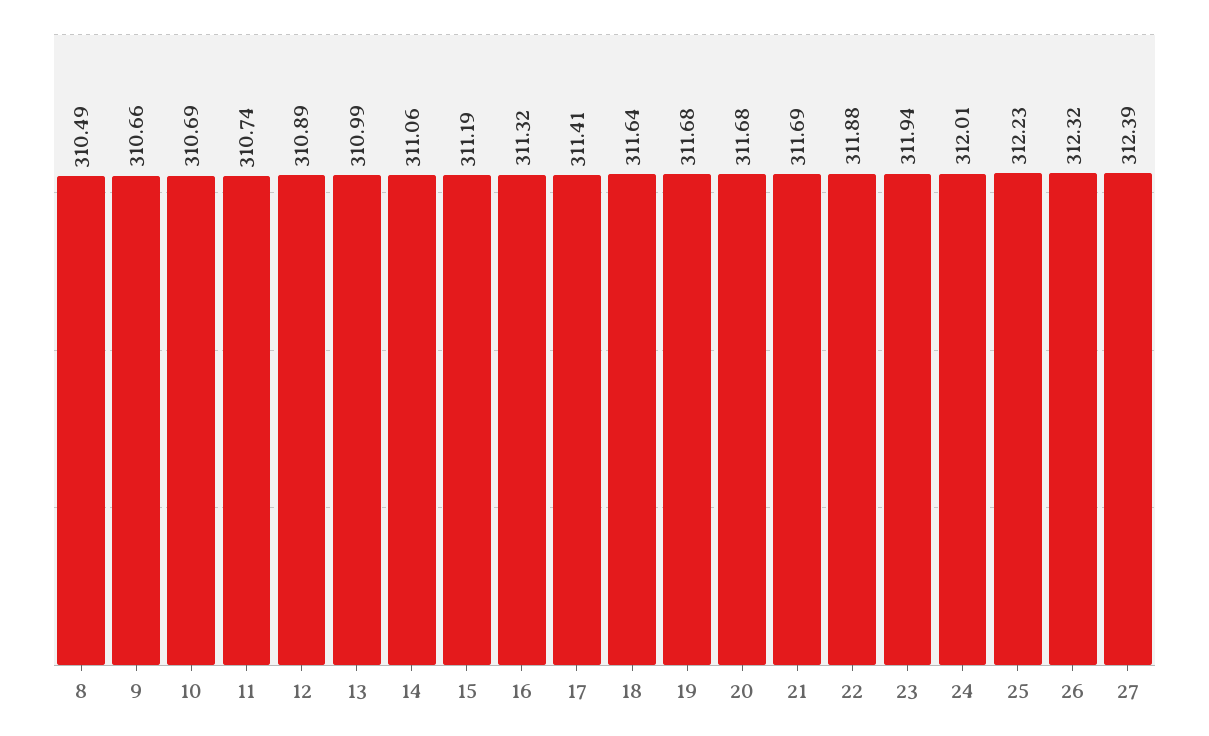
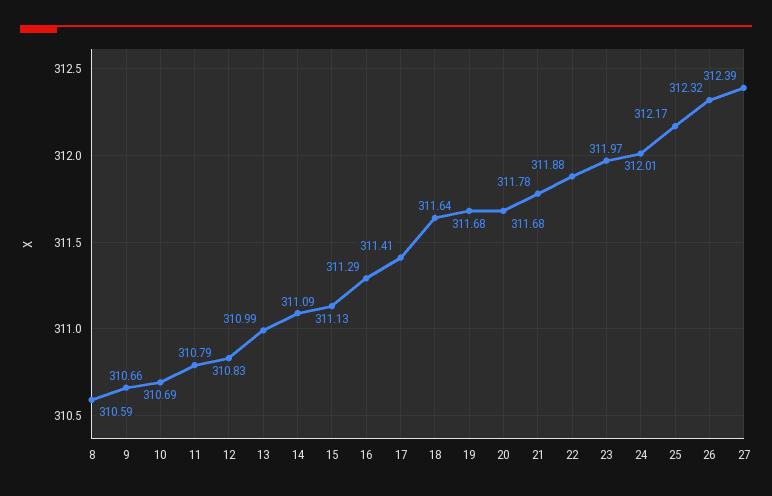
  {
-   "8": 310.49,
+   "8": 310.59,
    "9": 310.66,
    "10": 310.69,
-   "11": 310.74,
+   "11": 310.79,
-   "12": 310.89,
+   "12": 310.83,
    "13": 310.99,
-   "14": 311.06,
+   "14": 311.09,
-   "15": 311.19,
+   "15": 311.13,
-   "16": 311.32,
+   "16": 311.29,
    "17": 311.41,
    "18": 311.64,
    "19": 311.68,
    "20": 311.68,
-   "21": 311.69,
+   "21": 311.78,
    "22": 311.88,
-   "23": 311.94,
+   "23": 311.97,
    "24": 312.01,
-   "25": 312.23,
+   "25": 312.17,
    "26": 312.32,
    "27": 312.39
  }

